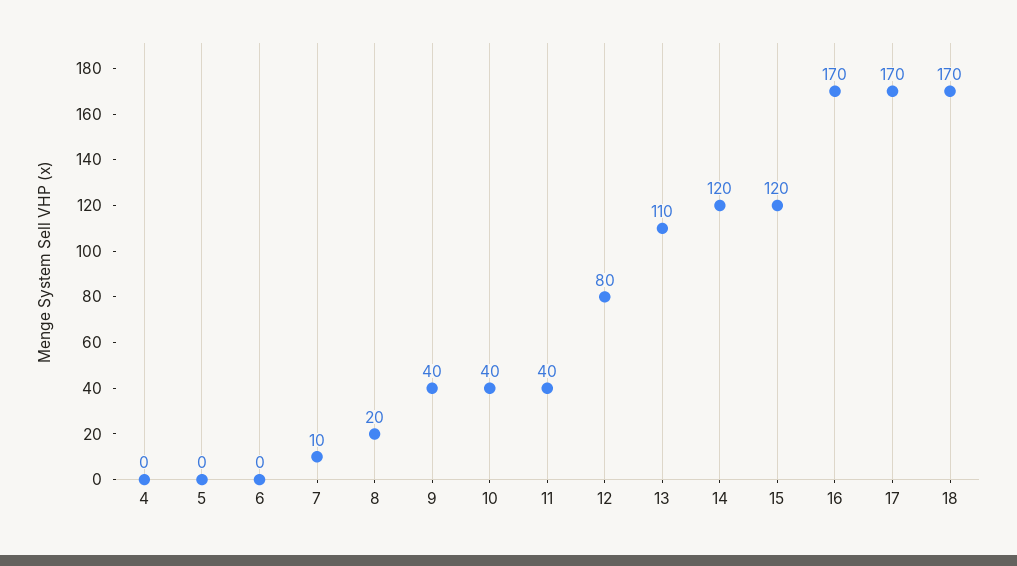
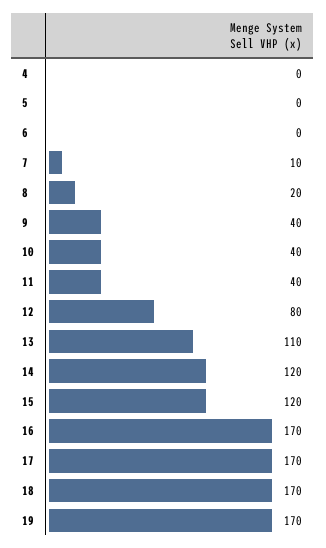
  {
    "4": 0,
    "5": 0,
    "6": 0,
    "7": 10,
    "8": 20,
    "9": 40,
    "10": 40,
    "11": 40,
    "12": 80,
    "13": 110,
    "14": 120,
    "15": 120,
    "16": 170,
    "17": 170,
-   "18": 170
+   "18": 170,
+   "19": 170
  }

